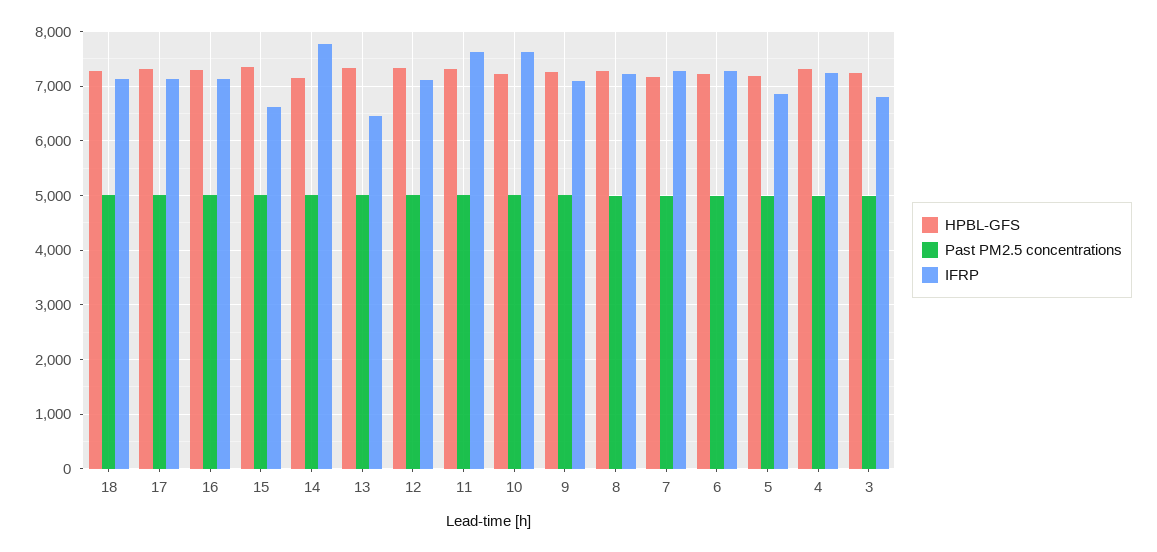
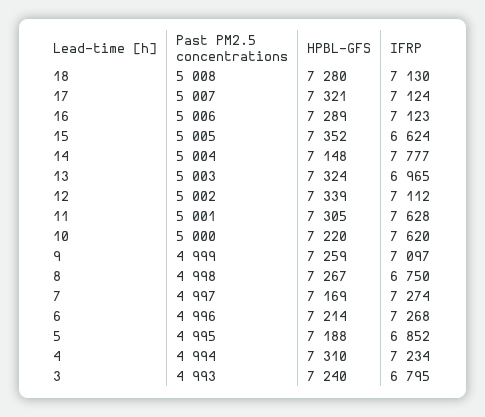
  {
    "HPBL-GFS": {
      "18": 7280,
      "17": 7321,
      "16": 7289,
      "15": 7352,
      "14": 7148,
      "13": 7324,
      "12": 7339,
      "11": 7305,
      "10": 7220,
      "9": 7259,
      "8": 7267,
      "7": 7169,
      "6": 7214,
      "5": 7188,
      "4": 7310,
      "3": 7240
    },
    "Past PM2.5 concentrations": {
      "18": 5008,
      "17": 5007,
      "16": 5006,
      "15": 5005,
      "14": 5004,
      "13": 5003,
      "12": 5002,
      "11": 5001,
      "10": 5000,
      "9": 4999,
      "8": 4998,
      "7": 4997,
      "6": 4996,
      "5": 4995,
      "4": 4994,
      "3": 4993
    },
    "IFRP": {
      "18": 7130,
      "17": 7124,
      "16": 7123,
      "15": 6624,
      "14": 7777,
-     "13": 6400,
+     "13": 6965,
      "12": 7112,
      "11": 7628,
      "10": 7620,
      "9": 7097,
-     "8": 7200,
+     "8": 6750,
      "7": 7274,
      "6": 7268,
      "5": 6852,
      "4": 7234,
      "3": 6795
    }
  }

